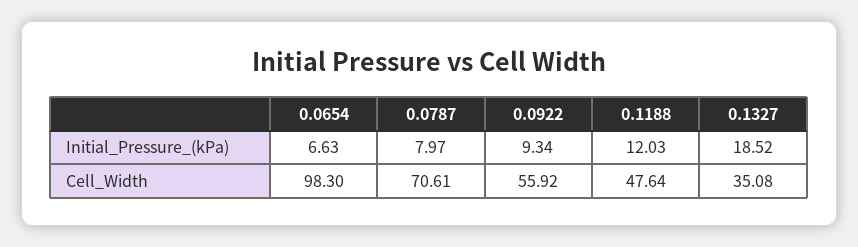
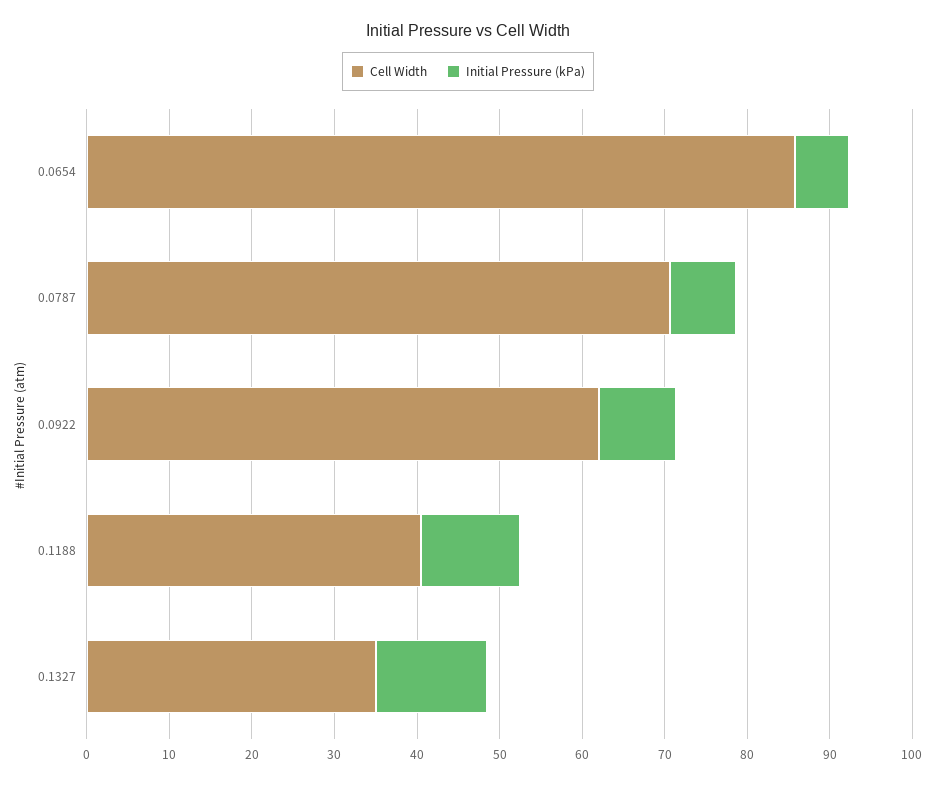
  {
    "Initial_Pressure_(kPa)": {
      "0.0654": 6.63,
      "0.0787": 7.97,
      "0.0922": 9.34,
      "0.1188": 12.03,
-     "0.1327": 18.52
+     "0.1327": 14
    },
    "Cell_Width": {
-     "0.0654": 98.3,
+     "0.0654": 86,
      "0.0787": 70.61,
-     "0.0922": 55.92,
+     "0.0922": 62,
-     "0.1188": 47.64,
+     "0.1188": 40,
      "0.1327": 35.08
    }
  }

